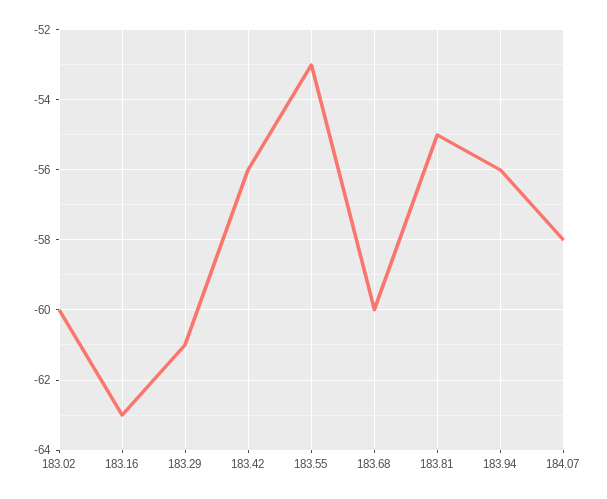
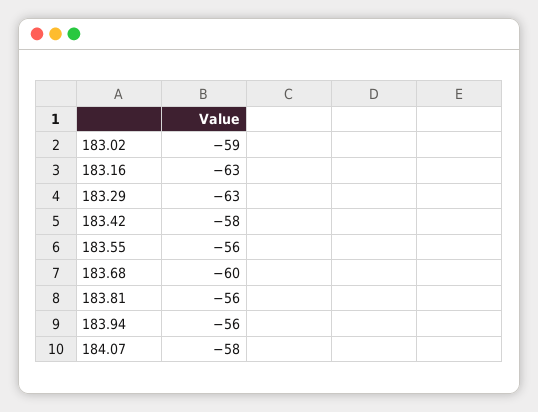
  {
-   "183.02": -60,
+   "183.02": -59,
    "183.16": -63,
-   "183.29": -61,
+   "183.29": -63,
-   "183.42": -56,
+   "183.42": -58,
-   "183.55": -53,
+   "183.55": -56,
    "183.68": -60,
-   "183.81": -55,
+   "183.81": -56,
    "183.94": -56,
    "184.07": -58
  }

